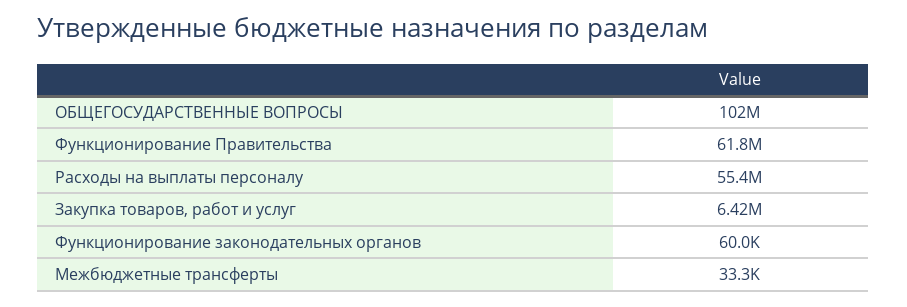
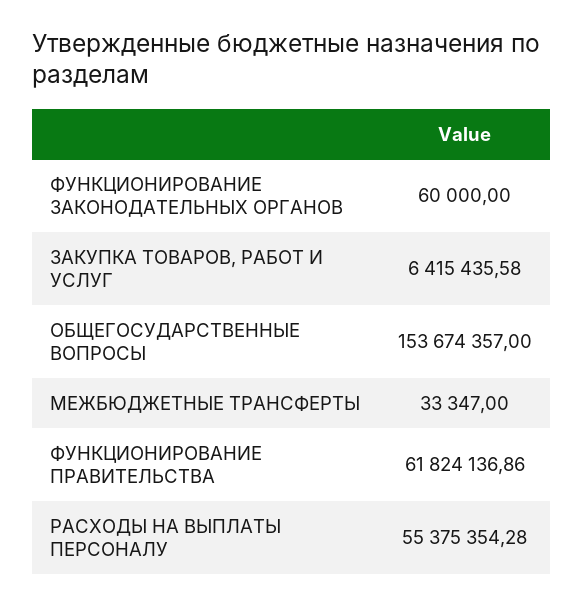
  {
-   "ОБЩЕГОСУДАРСТВЕННЫЕ ВОПРОСЫ": 102000000,
+   "ОБЩЕГОСУДАРСТВЕННЫЕ ВОПРОСЫ": 153674357,
    "Функционирование Правительства": 61824136.86,
    "Расходы на выплаты персоналу": 55375354.28,
    "Закупка товаров, работ и услуг": 6415435.58,
    "Функционирование законодательных органов": 60000,
    "Межбюджетные трансферты": 33347
  }

